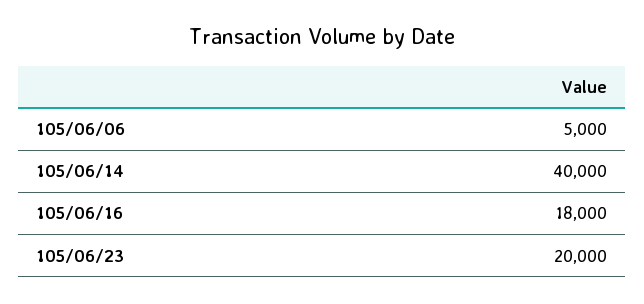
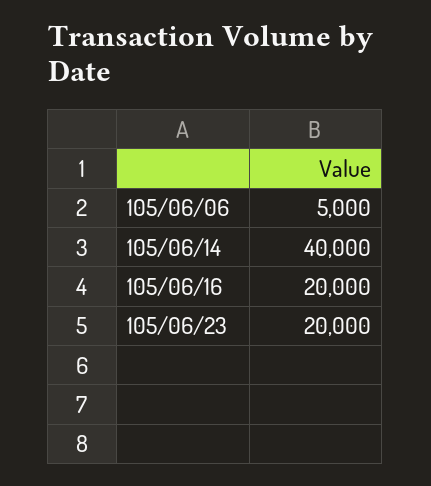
  {
    "105/06/06": 5000,
    "105/06/14": 40000,
-   "105/06/16": 18000,
+   "105/06/16": 20000,
    "105/06/23": 20000
  }

